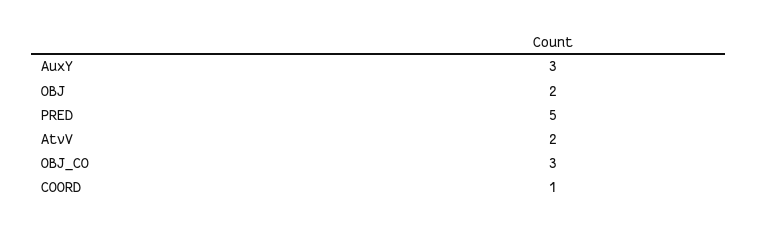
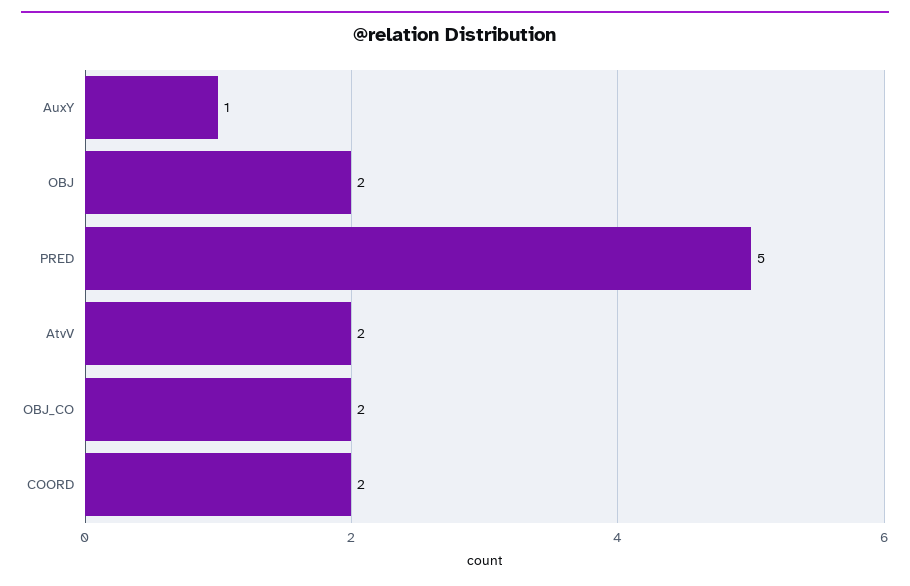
  {
-   "AuxY": 3,
+   "AuxY": 1,
    "OBJ": 2,
    "PRED": 5,
    "AtvV": 2,
-   "OBJ_CO": 3,
+   "OBJ_CO": 2,
-   "COORD": 1
+   "COORD": 2
  }

